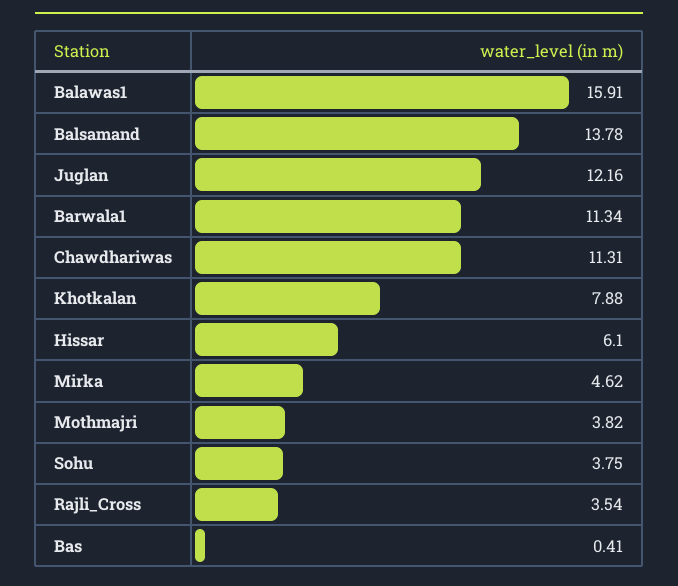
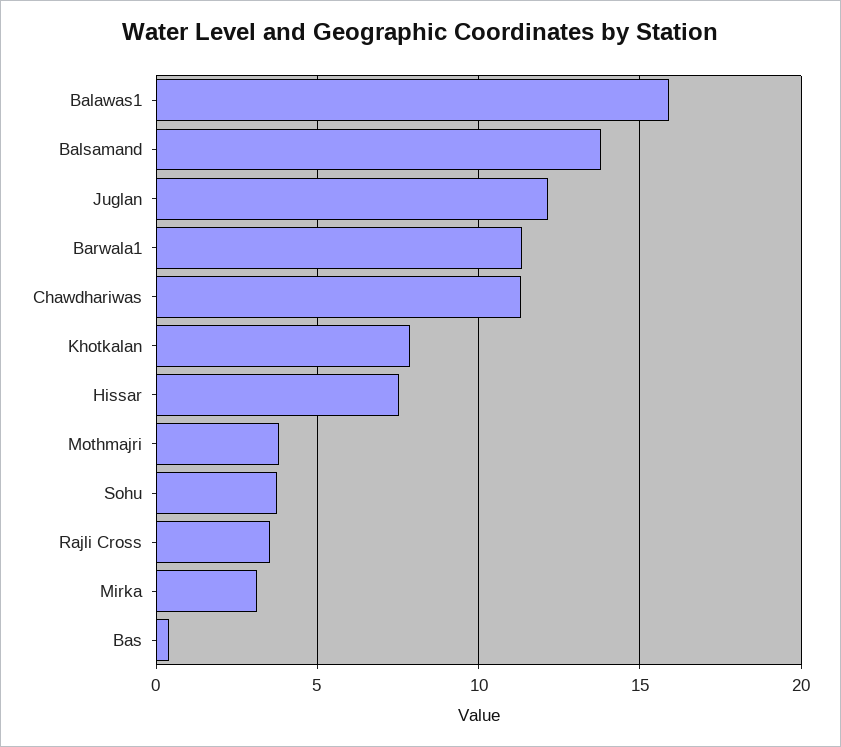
  {
    "Balawas1": 15.91,
    "Balsamand": 13.78,
    "Juglan": 12.16,
    "Barwala1": 11.34,
    "Chawdhariwas": 11.31,
    "Khotkalan": 7.88,
-   "Hissar": 6.1,
+   "Hissar": 7.5,
-   "Mirka": 4.62,
+   "Mirka": 3,
    "Mothmajri": 3.82,
    "Sohu": 3.75,
    "Rajli_Cross": 3.54,
    "Bas": 0.41
  }

